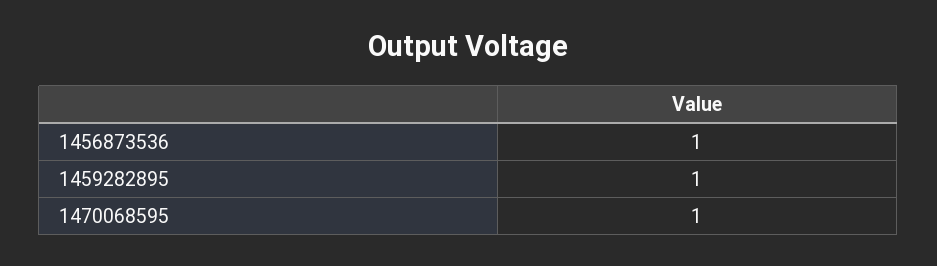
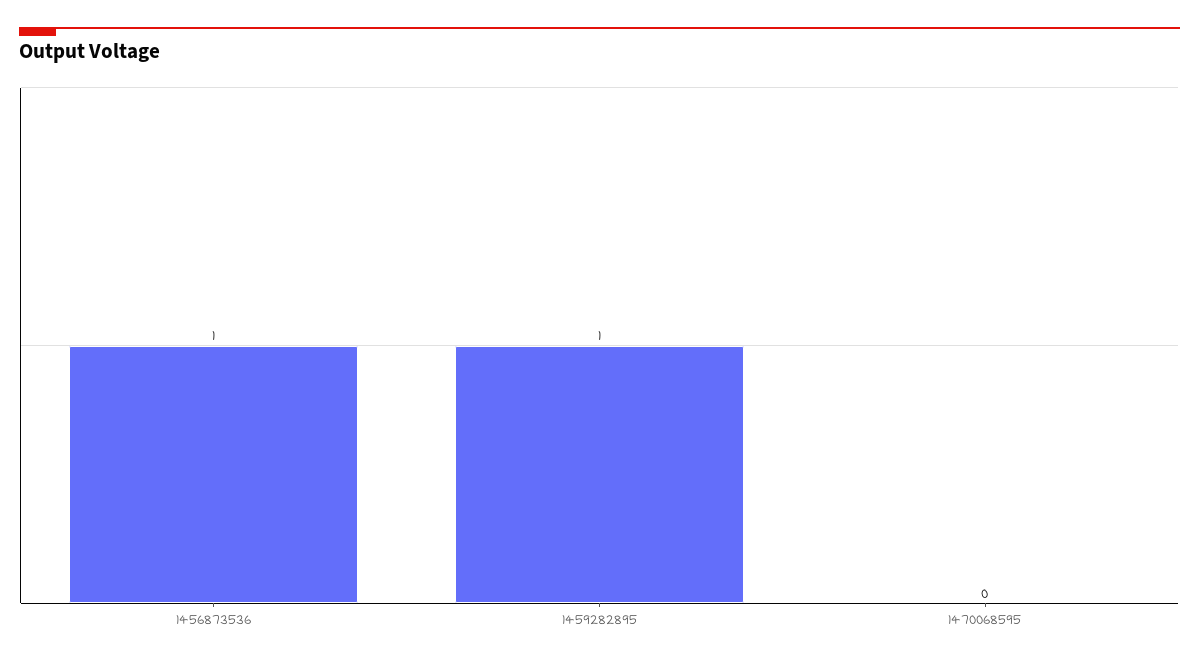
  {
    "1456873536": 1,
    "1459282895": 1,
-   "1470068595": 1
+   "1470068595": 0
  }

